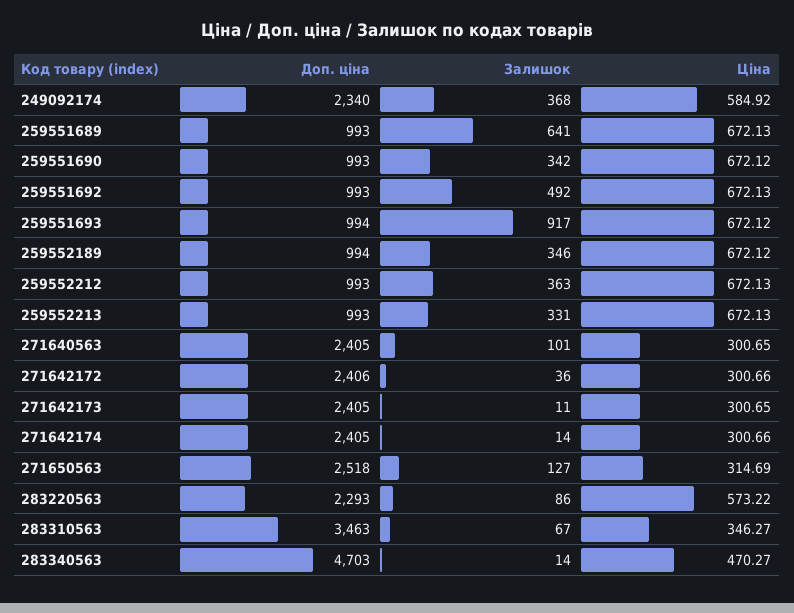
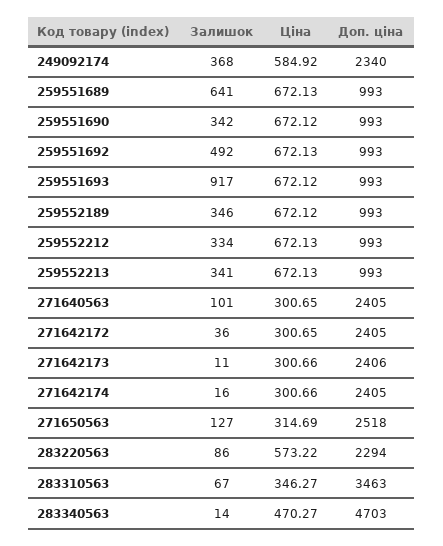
  {
    "Доп. ціна": {
      "249092174": 2340,
      "259551689": 993,
      "259551690": 993,
      "259551692": 993,
-     "259551693": 994,
+     "259551693": 993,
-     "259552189": 994,
+     "259552189": 993,
      "259552212": 993,
      "259552213": 993,
      "271640563": 2405,
-     "271642172": 2406,
+     "271642172": 2405,
-     "271642173": 2405,
+     "271642173": 2406,
      "271642174": 2405,
      "271650563": 2518,
-     "283220563": 2293,
+     "283220563": 2294,
      "283310563": 3463,
      "283340563": 4703
    },
    "Залишок": {
      "249092174": 368,
      "259551689": 641,
      "259551690": 342,
      "259551692": 492,
      "259551693": 917,
      "259552189": 346,
-     "259552212": 363,
+     "259552212": 334,
-     "259552213": 331,
+     "259552213": 341,
      "271640563": 101,
      "271642172": 36,
      "271642173": 11,
-     "271642174": 14,
+     "271642174": 16,
      "271650563": 127,
      "283220563": 86,
      "283310563": 67,
      "283340563": 14
    },
    "Ціна": {
      "249092174": 584.92,
      "259551689": 672.13,
      "259551690": 672.12,
      "259551692": 672.13,
      "259551693": 672.12,
      "259552189": 672.12,
      "259552212": 672.13,
      "259552213": 672.13,
      "271640563": 300.65,
-     "271642172": 300.66,
+     "271642172": 300.65,
-     "271642173": 300.65,
+     "271642173": 300.66,
      "271642174": 300.66,
      "271650563": 314.69,
      "283220563": 573.22,
      "283310563": 346.27,
      "283340563": 470.27
    }
  }

